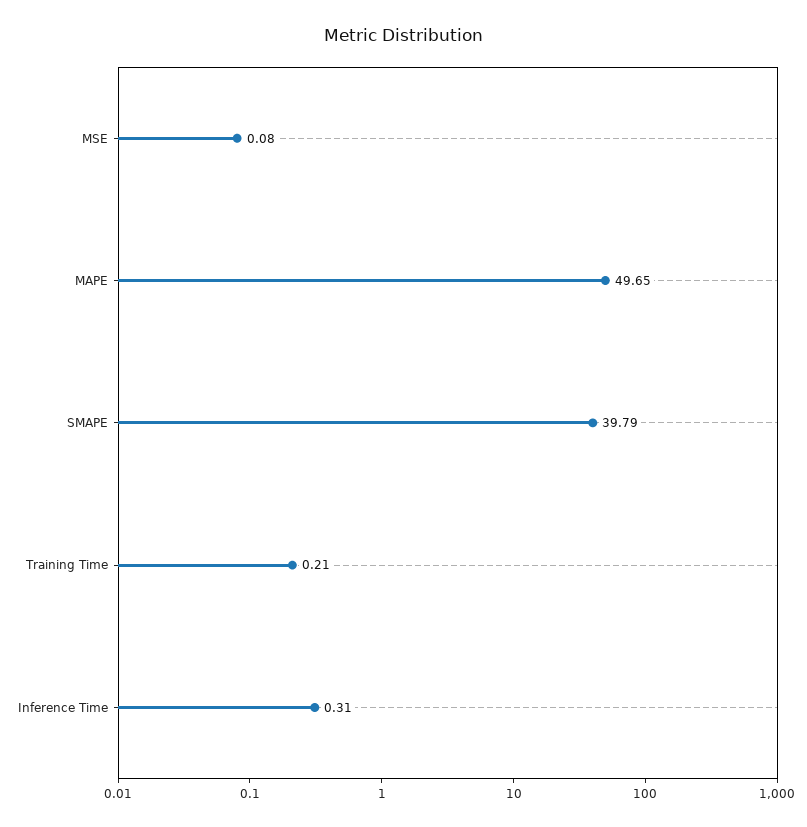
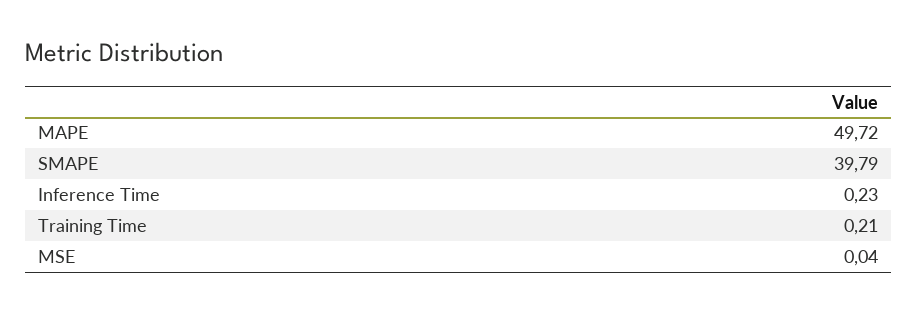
  {
-   "MSE": 0.08,
+   "MSE": 0.04,
-   "MAPE": 49.65,
+   "MAPE": 49.72,
    "SMAPE": 39.79,
    "Training Time": 0.21,
-   "Inference Time": 0.31
+   "Inference Time": 0.23
  }

